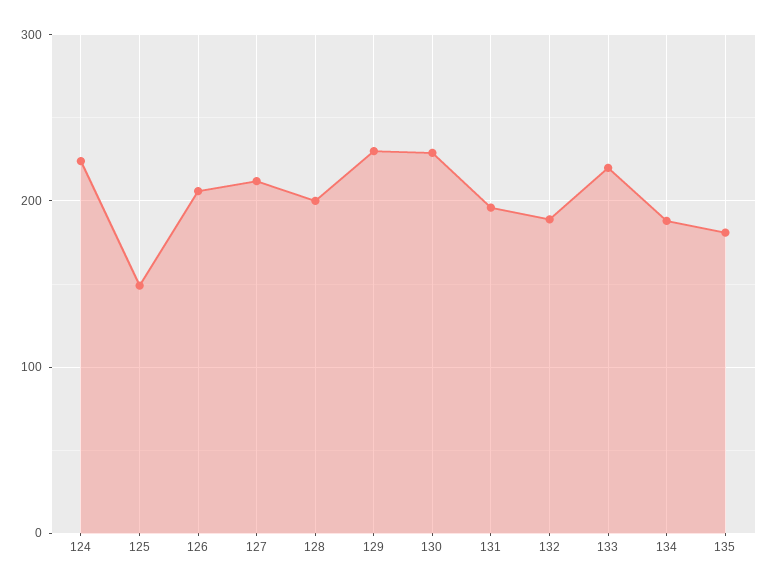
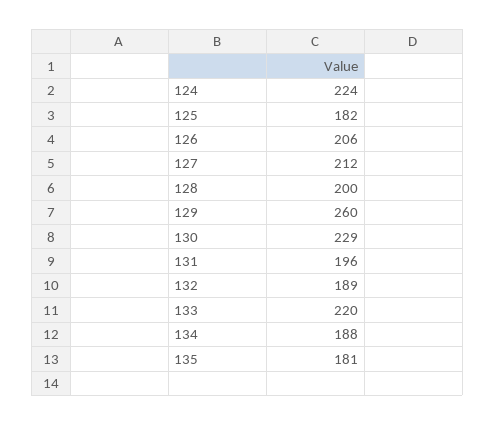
  {
    "124": 224,
-   "125": 150,
+   "125": 182,
    "126": 206,
    "127": 212,
    "128": 200,
-   "129": 230,
+   "129": 260,
    "130": 229,
    "131": 196,
    "132": 189,
    "133": 220,
    "134": 188,
    "135": 181
  }

